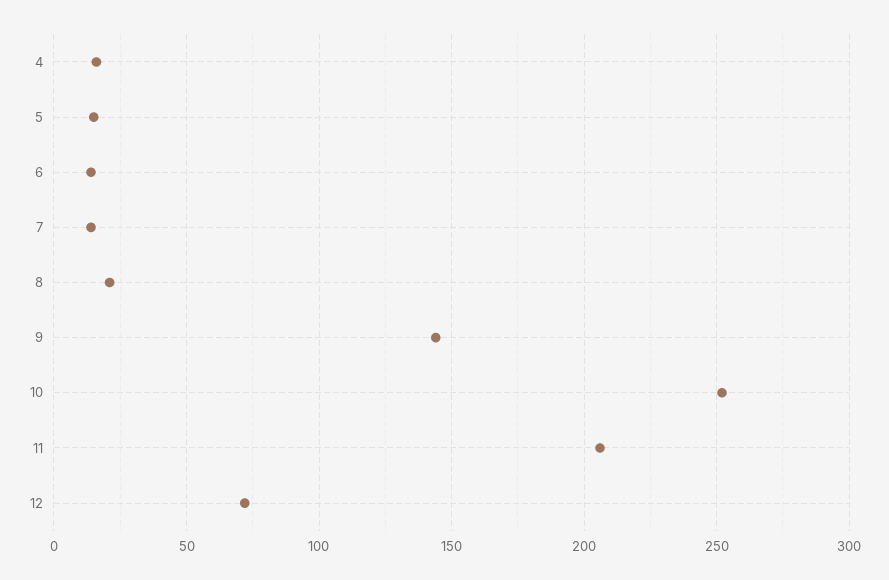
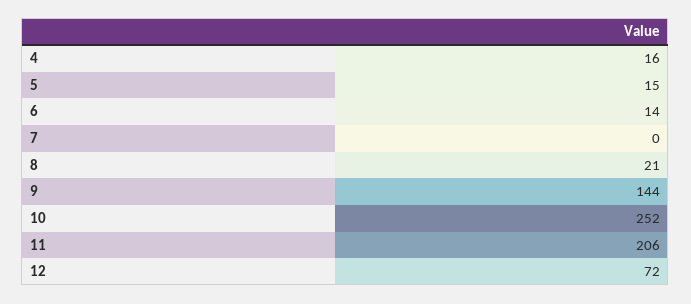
  {
    "4": 16,
    "5": 15,
    "6": 14,
-   "7": 15,
+   "7": 0,
    "8": 21,
    "9": 144,
    "10": 252,
    "11": 206,
    "12": 72
  }

